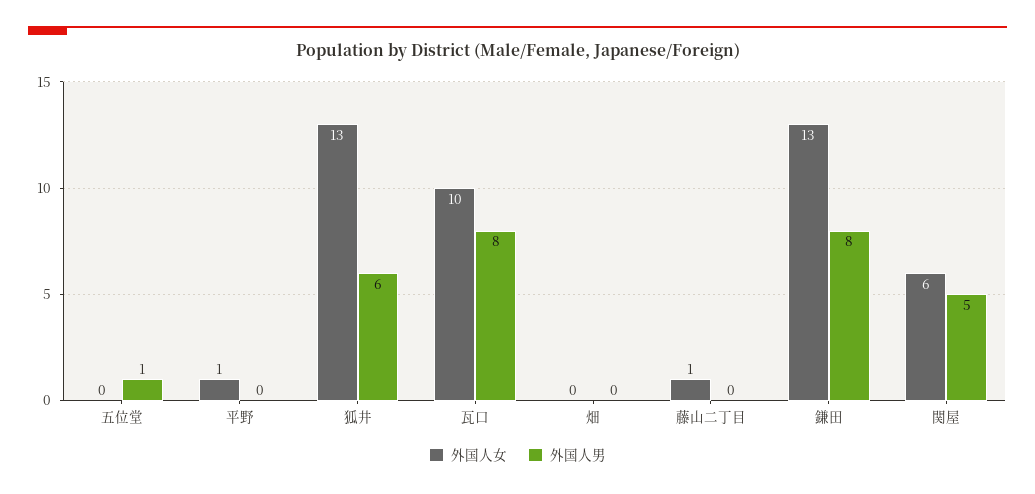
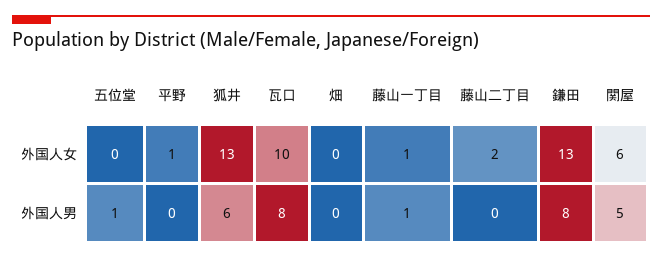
  {
    "外国人女": {
      "五位堂": 0,
      "平野": 1,
      "狐井": 13,
      "瓦口": 10,
      "畑": 0,
-     "藤山二丁目": 1,
+     "藤山二丁目": 2,
      "鎌田": 13,
-     "関屋": 6
+     "関屋": 6,
+     "藤山一丁目": 1
    },
    "外国人男": {
      "五位堂": 1,
      "平野": 0,
      "狐井": 6,
      "瓦口": 8,
      "畑": 0,
      "藤山二丁目": 0,
      "鎌田": 8,
-     "関屋": 5
+     "関屋": 5,
+     "藤山一丁目": 1
    }
  }

